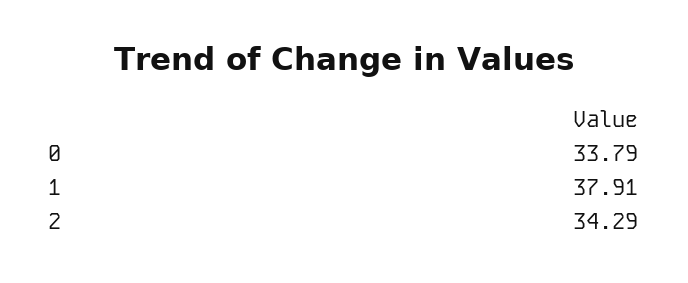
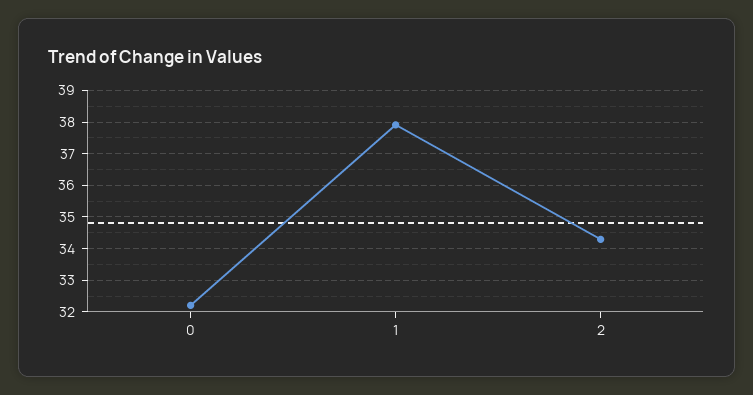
  {
-   "0": 33.79,
+   "0": 32.2,
    "1": 37.91,
    "2": 34.29
  }

